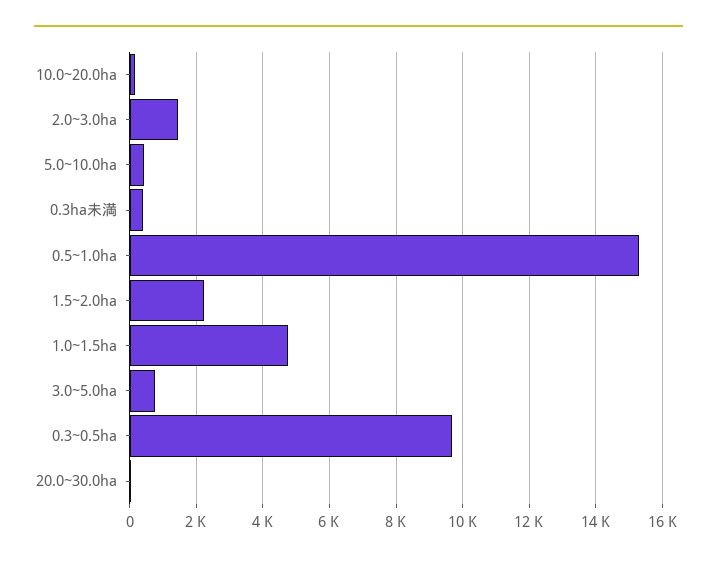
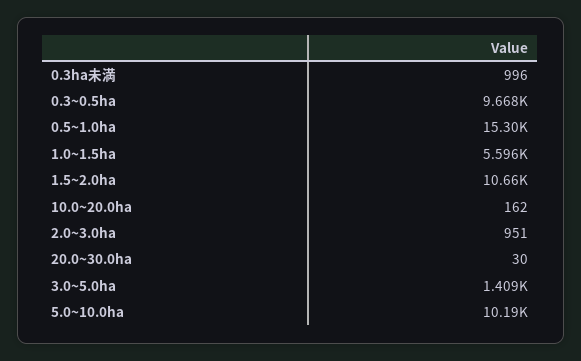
  {
    "10.0~20.0ha": 162,
-   "2.0~3.0ha": 1400,
+   "2.0~3.0ha": 951,
-   "5.0~10.0ha": 400,
+   "5.0~10.0ha": 10190,
-   "0.3ha未満": 400,
+   "0.3ha未満": 996,
    "0.5~1.0ha": 15300,
-   "1.5~2.0ha": 2200,
+   "1.5~2.0ha": 10660,
-   "1.0~1.5ha": 4800,
+   "1.0~1.5ha": 5596,
-   "3.0~5.0ha": 800,
+   "3.0~5.0ha": 1409,
    "0.3~0.5ha": 9668,
    "20.0~30.0ha": 30
  }

